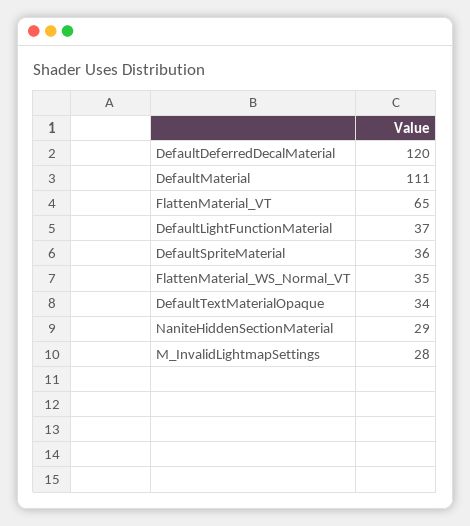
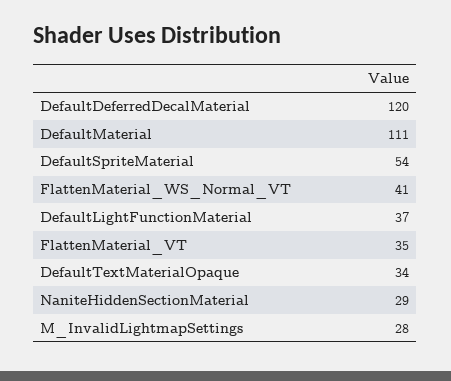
  {
    "DefaultDeferredDecalMaterial": 120,
    "DefaultMaterial": 111,
-   "FlattenMaterial_VT": 65,
+   "FlattenMaterial_VT": 35,
    "DefaultLightFunctionMaterial": 37,
-   "DefaultSpriteMaterial": 36,
+   "DefaultSpriteMaterial": 54,
-   "FlattenMaterial_WS_Normal_VT": 35,
+   "FlattenMaterial_WS_Normal_VT": 41,
    "DefaultTextMaterialOpaque": 34,
    "NaniteHiddenSectionMaterial": 29,
    "M_InvalidLightmapSettings": 28
  }

